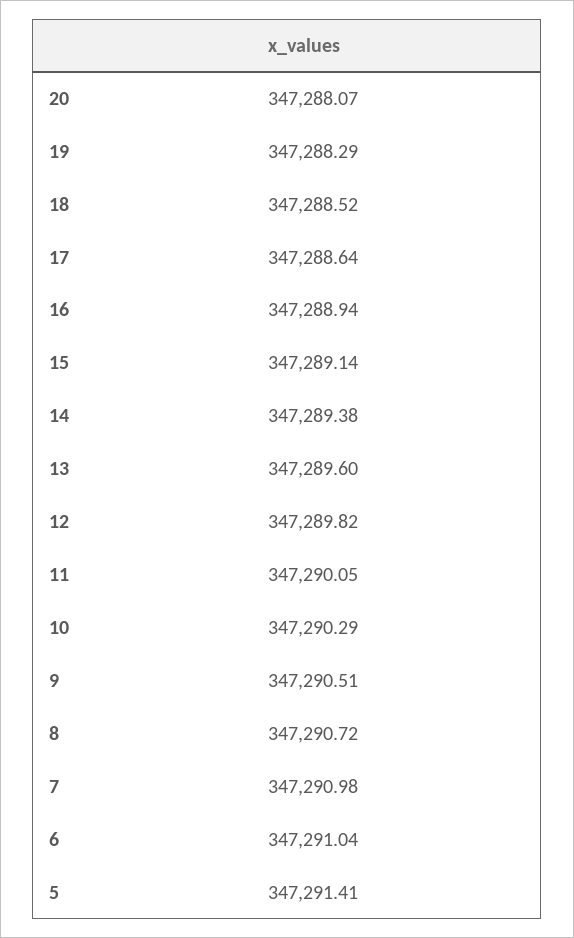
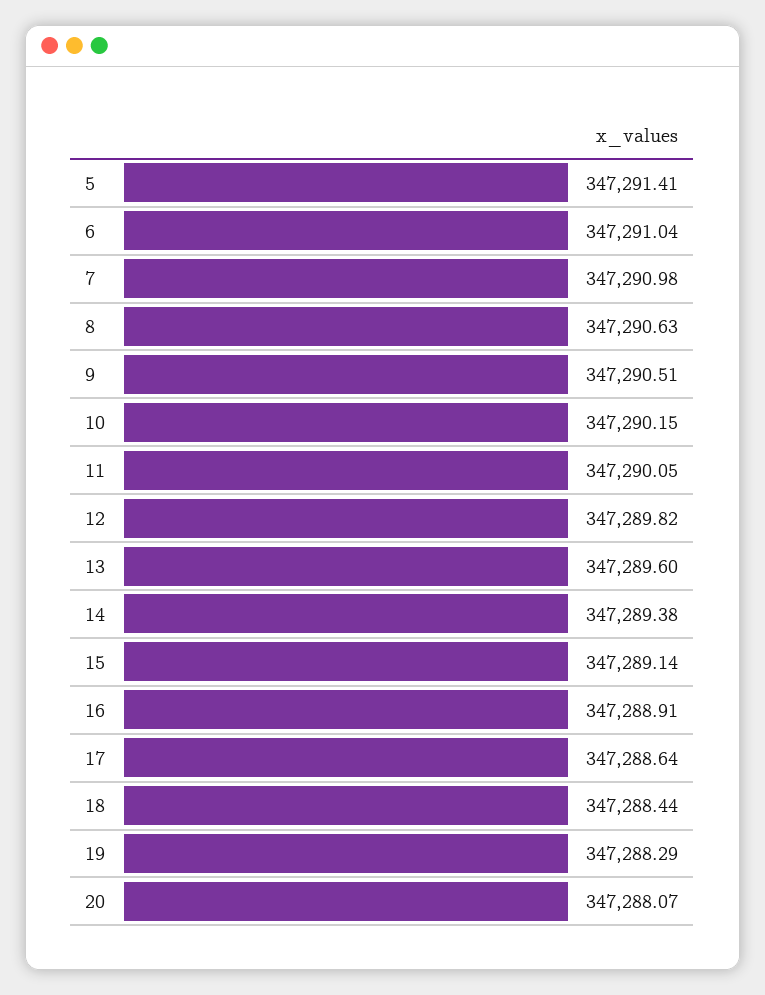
  {
    "20": 347288.07,
    "19": 347288.29,
-   "18": 347288.52,
+   "18": 347288.44,
    "17": 347288.64,
-   "16": 347288.94,
+   "16": 347288.91,
    "15": 347289.14,
    "14": 347289.38,
    "13": 347289.6,
    "12": 347289.82,
    "11": 347290.05,
-   "10": 347290.29,
+   "10": 347290.15,
    "9": 347290.51,
-   "8": 347290.72,
+   "8": 347290.63,
    "7": 347290.98,
    "6": 347291.04,
    "5": 347291.41
  }

